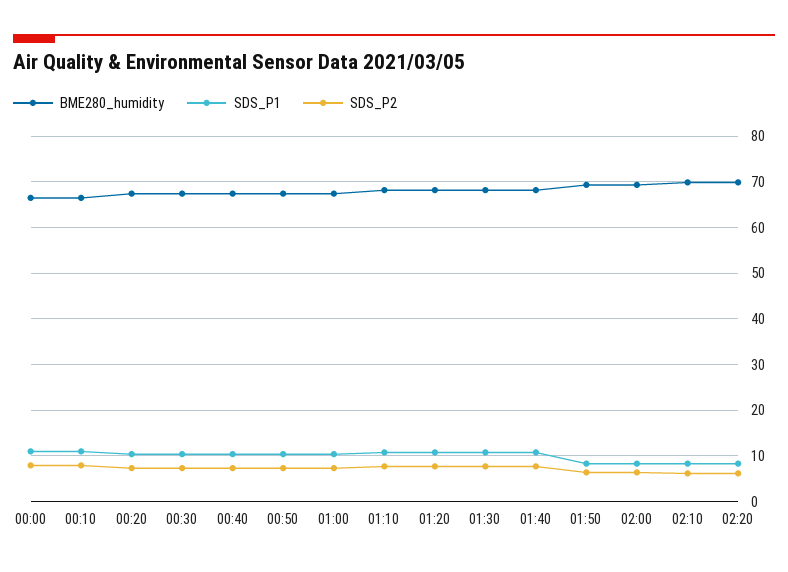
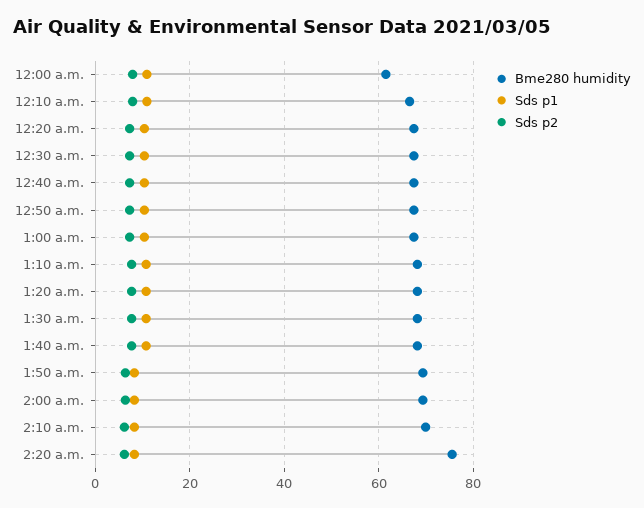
  {
    "BME280_humidity": {
-     "00:00": 66,
+     "00:00": 62,
      "00:10": 66,
      "00:20": 68,
      "00:30": 68,
      "00:40": 68,
      "00:50": 68,
      "01:00": 68,
      "01:10": 68,
      "01:20": 68,
      "01:30": 68,
      "01:40": 68,
      "01:50": 70,
      "02:00": 70,
      "02:10": 70,
-     "02:20": 70
+     "02:20": 76
    },
    "SDS_P1": {
      "00:00": 10,
      "00:10": 10,
      "00:20": 10,
      "00:30": 10,
      "00:40": 10,
      "00:50": 10,
      "01:00": 10,
      "01:10": 10,
      "01:20": 10,
      "01:30": 10,
      "01:40": 10,
      "01:50": 8,
      "02:00": 8,
      "02:10": 8,
      "02:20": 8
    },
    "SDS_P2": {
      "00:00": 8,
      "00:10": 8,
      "00:20": 8,
      "00:30": 8,
      "00:40": 8,
      "00:50": 8,
      "01:00": 8,
      "01:10": 8,
      "01:20": 8,
      "01:30": 8,
      "01:40": 8,
      "01:50": 6,
      "02:00": 6,
      "02:10": 6,
      "02:20": 6
    }
  }

